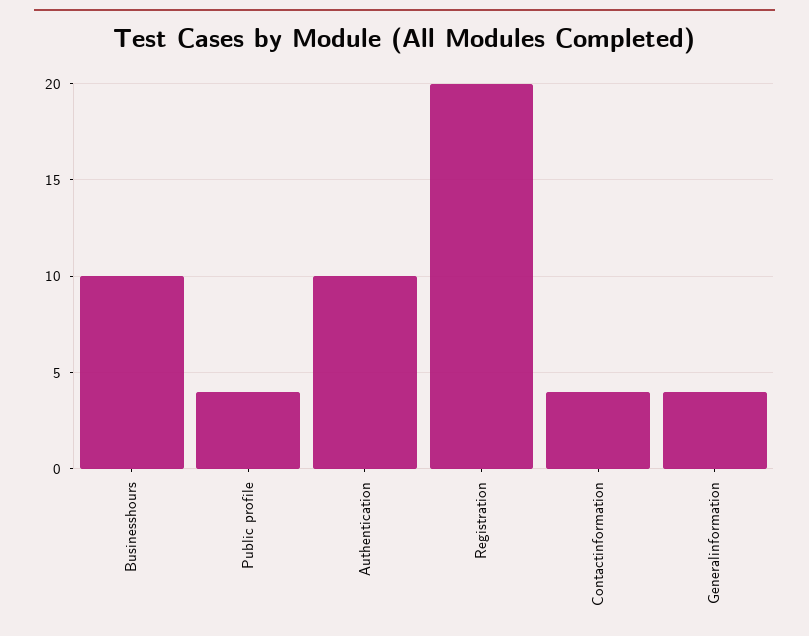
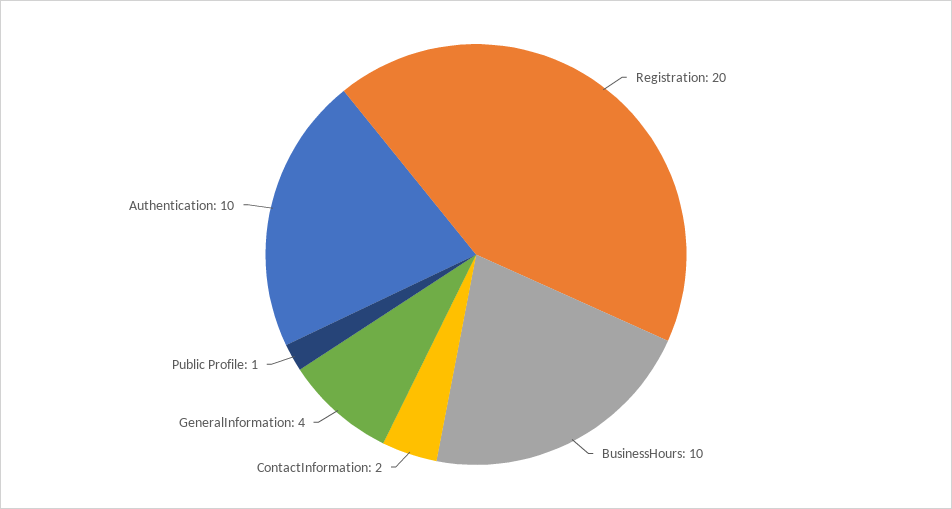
  {
    "Businesshours": 10,
-   "Public profile": 4,
+   "Public profile": 1,
    "Authentication": 10,
    "Registration": 20,
-   "Contactinformation": 4,
+   "Contactinformation": 2,
    "Generalinformation": 4
  }

